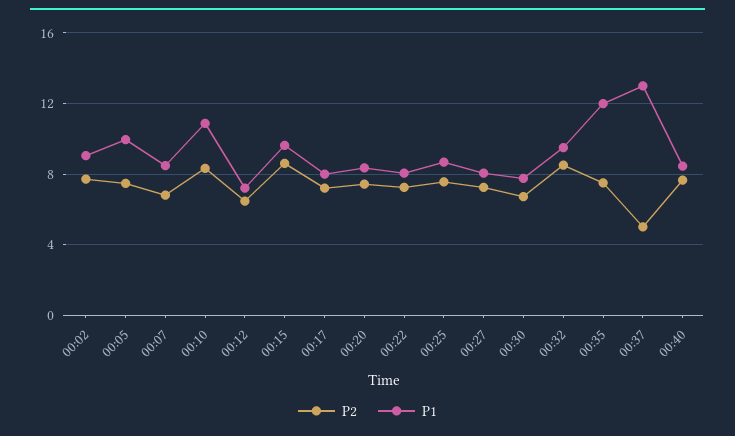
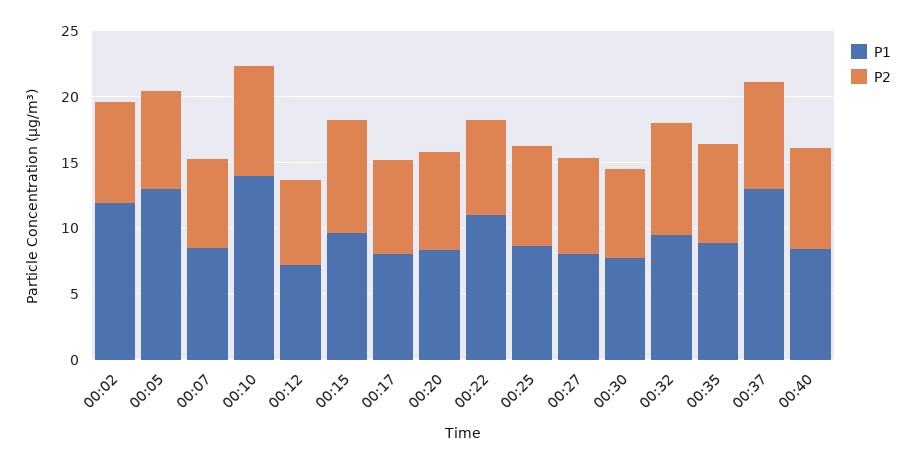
  {
    "P2": {
      "00:02": 7.5,
      "00:05": 7.5,
      "00:07": 7,
      "00:10": 8.5,
      "00:12": 6.5,
      "00:15": 8.5,
      "00:17": 7,
      "00:20": 7.5,
      "00:22": 7.5,
      "00:25": 7.5,
      "00:27": 7.5,
      "00:30": 6.5,
      "00:32": 8.5,
      "00:35": 7.5,
-     "00:37": 5,
+     "00:37": 8,
      "00:40": 7.5
    },
    "P1": {
-     "00:02": 9,
+     "00:02": 12,
-     "00:05": 10,
+     "00:05": 13,
      "00:07": 8.5,
-     "00:10": 11,
+     "00:10": 14,
      "00:12": 7,
      "00:15": 9.5,
      "00:17": 8,
      "00:20": 8.5,
-     "00:22": 8,
+     "00:22": 11,
      "00:25": 8.5,
      "00:27": 8,
      "00:30": 8,
      "00:32": 9.5,
-     "00:35": 12,
+     "00:35": 9,
      "00:37": 13,
      "00:40": 8.5
    }
  }

